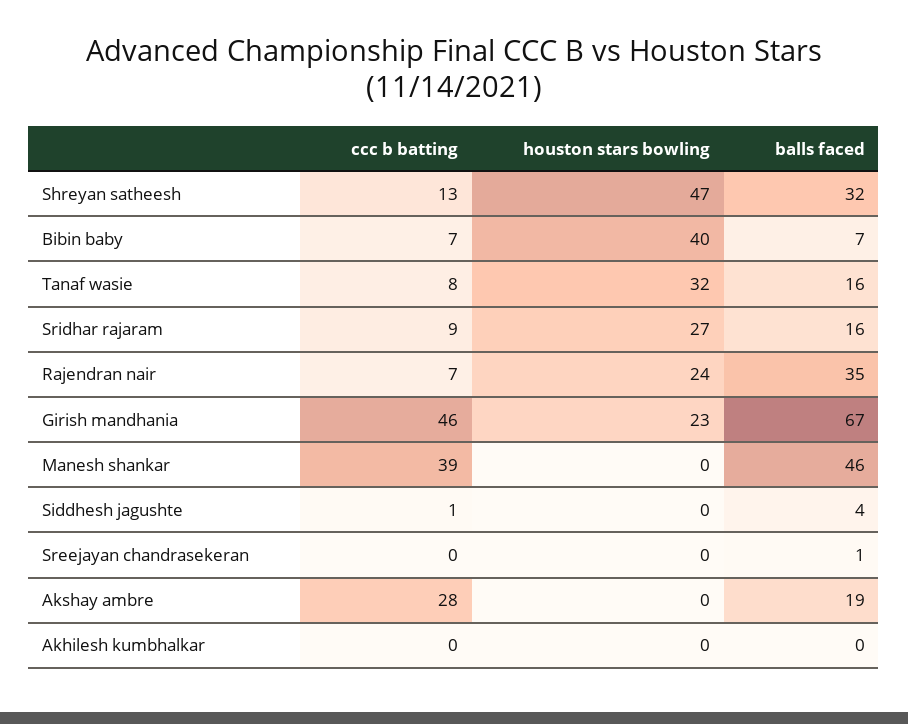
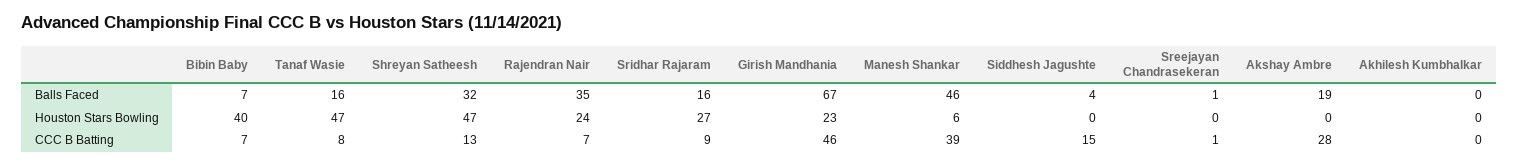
  {
    "ccc b batting": {
      "Shreyan satheesh": 13,
      "Bibin baby": 7,
      "Tanaf wasie": 8,
      "Sridhar rajaram": 9,
      "Rajendran nair": 7,
      "Girish mandhania": 46,
      "Manesh shankar": 39,
-     "Siddhesh jagushte": 1,
+     "Siddhesh jagushte": 15,
-     "Sreejayan chandrasekeran": 0,
+     "Sreejayan chandrasekeran": 1,
      "Akshay ambre": 28,
      "Akhilesh kumbhalkar": 0
    },
    "houston stars bowling": {
      "Shreyan satheesh": 47,
      "Bibin baby": 40,
-     "Tanaf wasie": 32,
+     "Tanaf wasie": 47,
      "Sridhar rajaram": 27,
      "Rajendran nair": 24,
      "Girish mandhania": 23,
-     "Manesh shankar": 0,
+     "Manesh shankar": 6,
      "Siddhesh jagushte": 0,
      "Sreejayan chandrasekeran": 0,
      "Akshay ambre": 0,
      "Akhilesh kumbhalkar": 0
    },
    "balls faced": {
      "Shreyan satheesh": 32,
      "Bibin baby": 7,
      "Tanaf wasie": 16,
      "Sridhar rajaram": 16,
      "Rajendran nair": 35,
      "Girish mandhania": 67,
      "Manesh shankar": 46,
      "Siddhesh jagushte": 4,
      "Sreejayan chandrasekeran": 1,
      "Akshay ambre": 19,
      "Akhilesh kumbhalkar": 0
    }
  }

